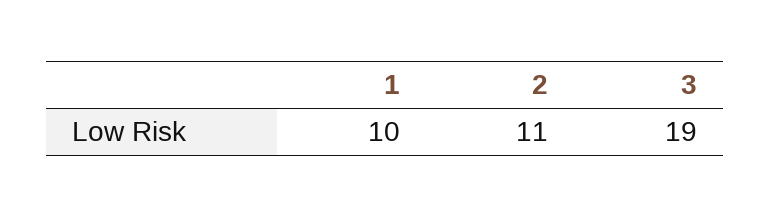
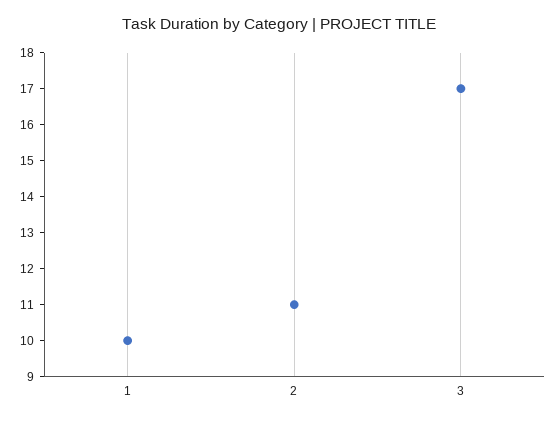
  {
    "1": 10,
    "2": 11,
-   "3": 19
+   "3": 17
  }

